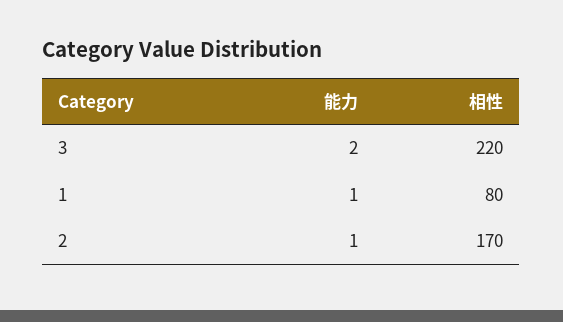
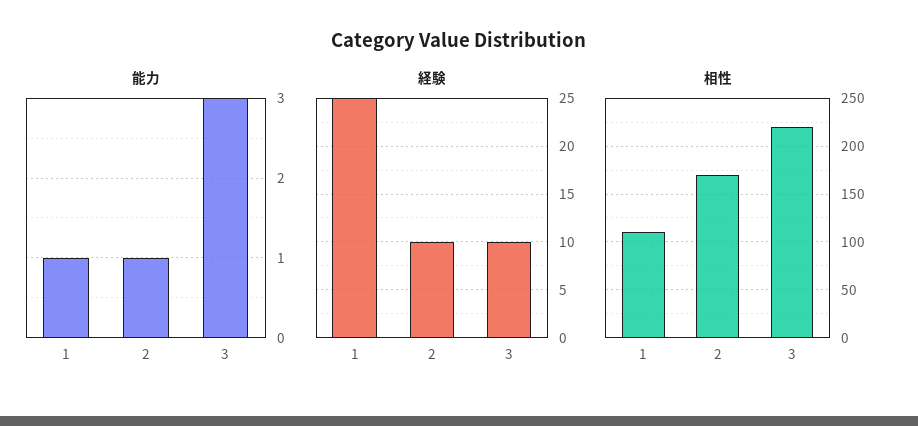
  {
    "能力": {
-     "3": 2,
+     "3": 3,
      "1": 1,
      "2": 1
    },
    "相性": {
      "3": 220,
-     "1": 80,
+     "1": 110,
      "2": 170
-   }
+   },
+   "経験": {
+     "1": 25,
+     "2": 10,
+     "3": 10
+   }
  }

